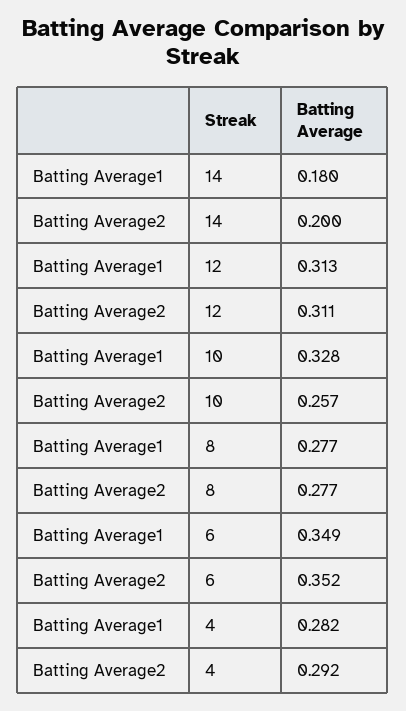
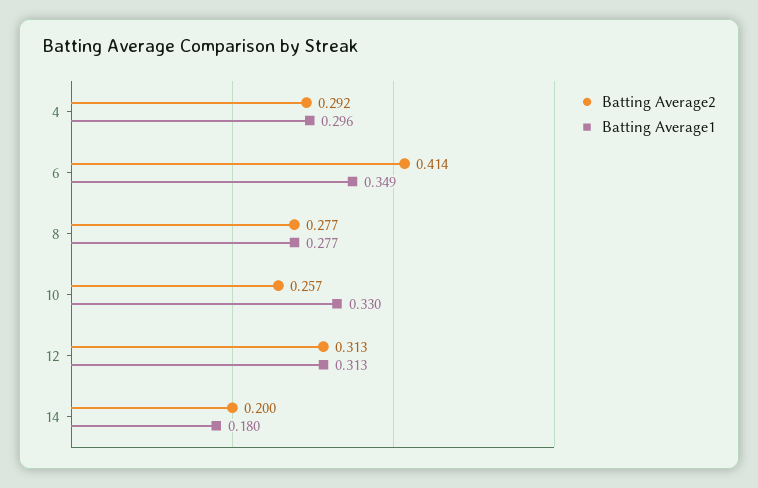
  {
    "Batting Average1": {
      "14": 0.18,
      "12": 0.313,
-     "10": 0.328,
+     "10": 0.33,
      "8": 0.277,
      "6": 0.349,
-     "4": 0.282
+     "4": 0.296
    },
    "Batting Average2": {
      "14": 0.2,
-     "12": 0.311,
+     "12": 0.313,
      "10": 0.257,
      "8": 0.277,
-     "6": 0.352,
+     "6": 0.414,
      "4": 0.292
    }
  }

